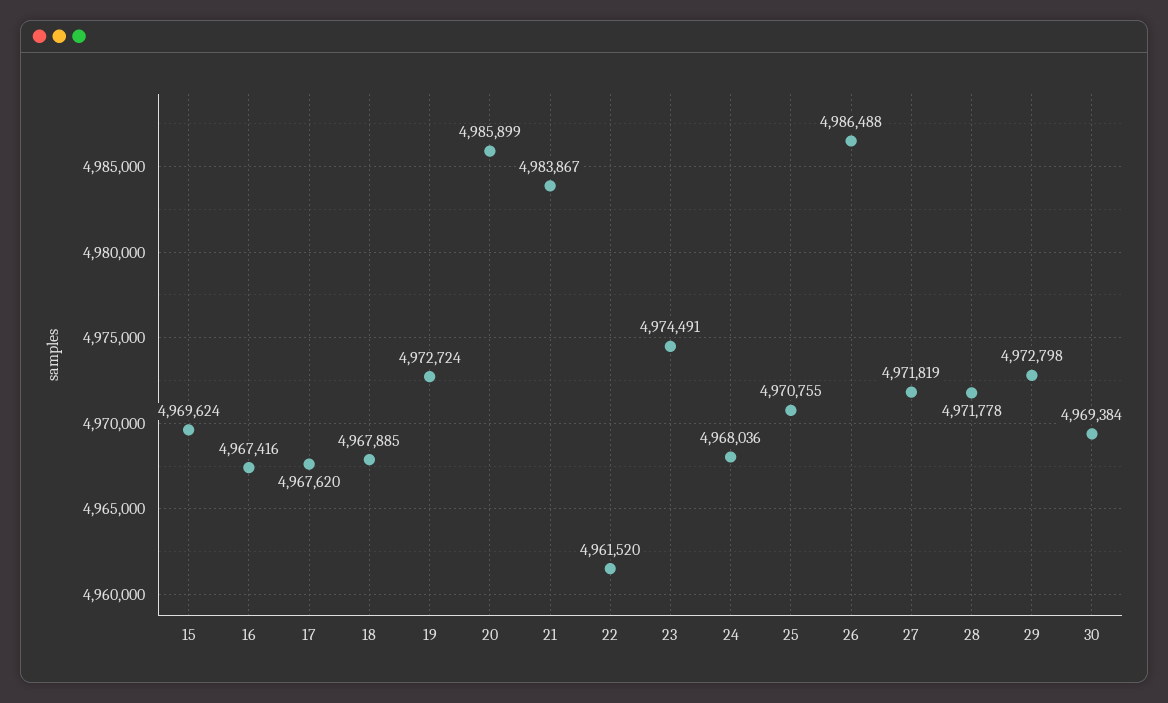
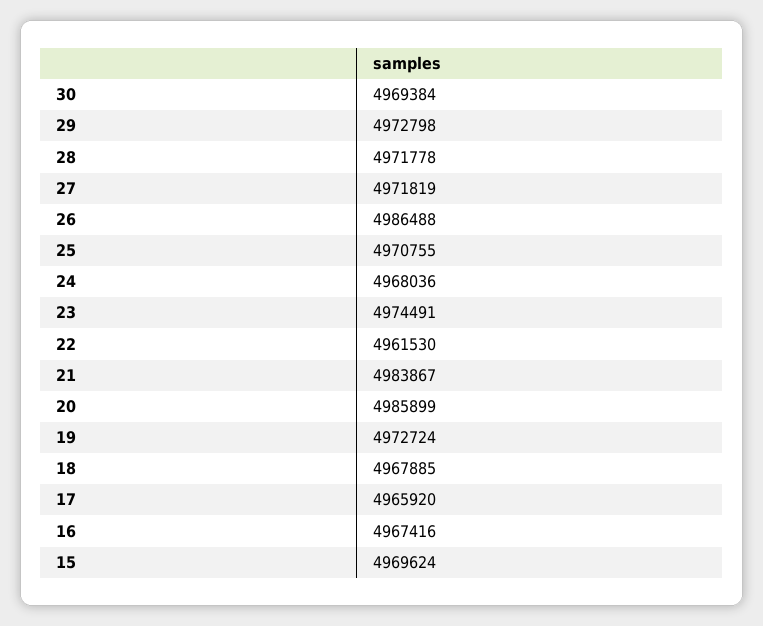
  {
    "15": 4969624,
    "16": 4967416,
-   "17": 4967620,
+   "17": 4965920,
    "18": 4967885,
    "19": 4972724,
    "20": 4985899,
    "21": 4983867,
-   "22": 4961520,
+   "22": 4961530,
    "23": 4974491,
    "24": 4968036,
    "25": 4970755,
    "26": 4986488,
    "27": 4971819,
    "28": 4971778,
    "29": 4972798,
    "30": 4969384
  }

